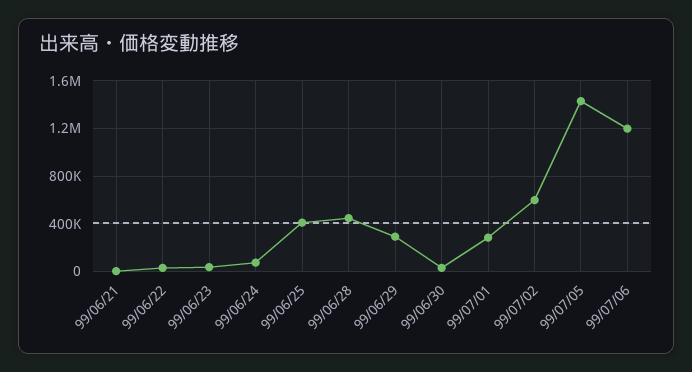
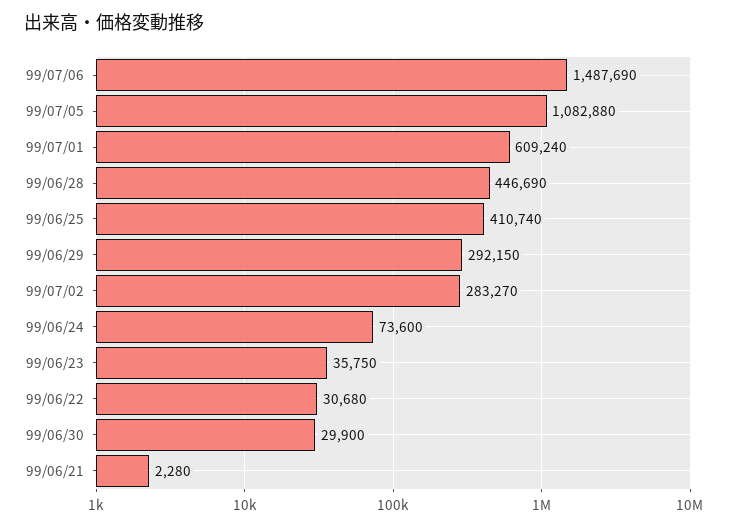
  {
    "99/06/21": 2280,
    "99/06/22": 30680,
    "99/06/23": 35750,
    "99/06/24": 73600,
    "99/06/25": 410740,
    "99/06/28": 446690,
    "99/06/29": 292150,
    "99/06/30": 29900,
-   "99/07/01": 300000,
+   "99/07/01": 609240,
-   "99/07/02": 600000,
+   "99/07/02": 283270,
-   "99/07/05": 1400000,
+   "99/07/05": 1082880,
-   "99/07/06": 1200000
+   "99/07/06": 1487690
  }

